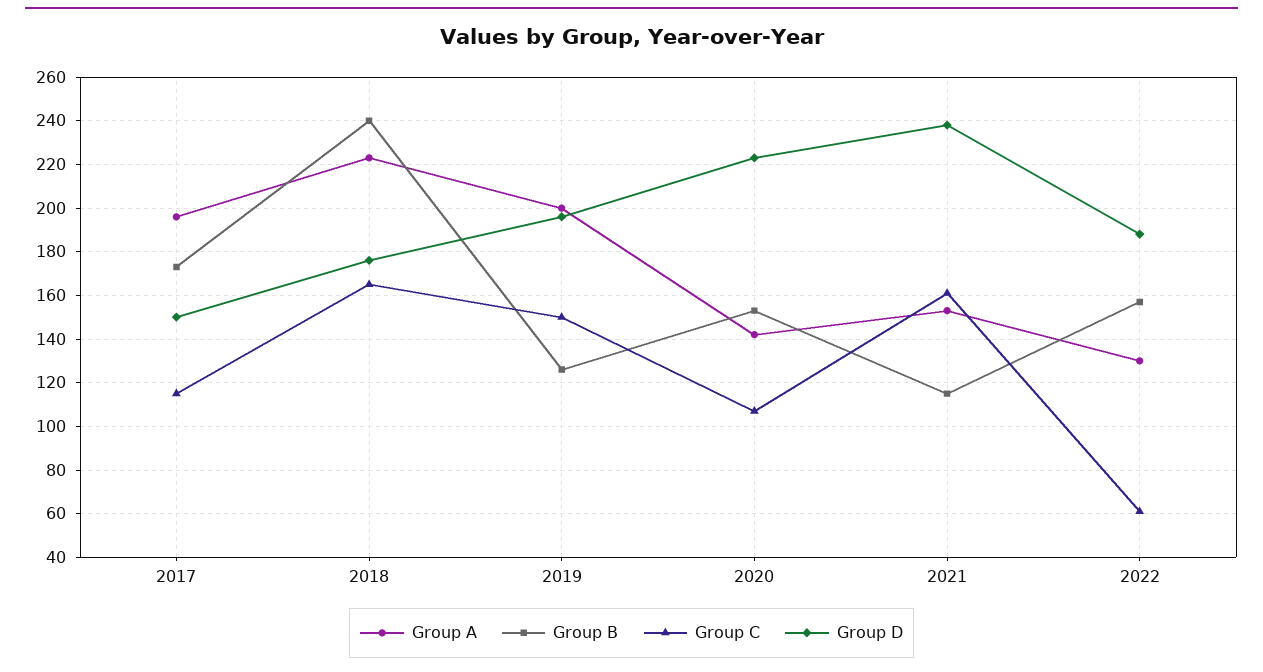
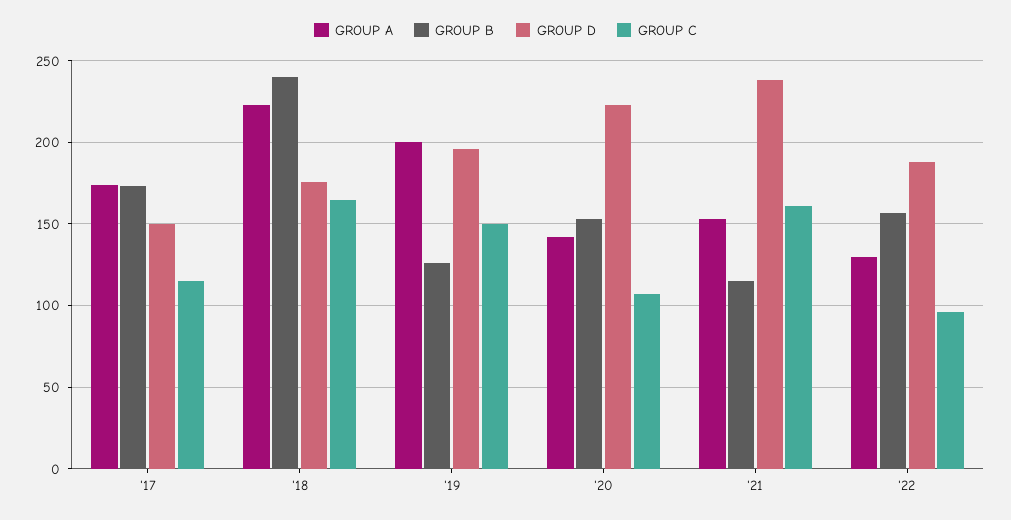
  {
    "Group A": {
-     "2017": 195,
+     "2017": 175,
      "2018": 225,
      "2019": 200,
      "2020": 140,
      "2021": 155,
      "2022": 130
    },
    "Group B": {
      "2017": 175,
      "2018": 240,
      "2019": 125,
      "2020": 155,
      "2021": 115,
      "2022": 155
    },
    "Group C": {
      "2017": 115,
      "2018": 165,
      "2019": 150,
      "2020": 105,
      "2021": 160,
-     "2022": 60
+     "2022": 95
    },
    "Group D": {
      "2017": 150,
      "2018": 175,
      "2019": 195,
      "2020": 225,
      "2021": 240,
      "2022": 190
    }
  }

